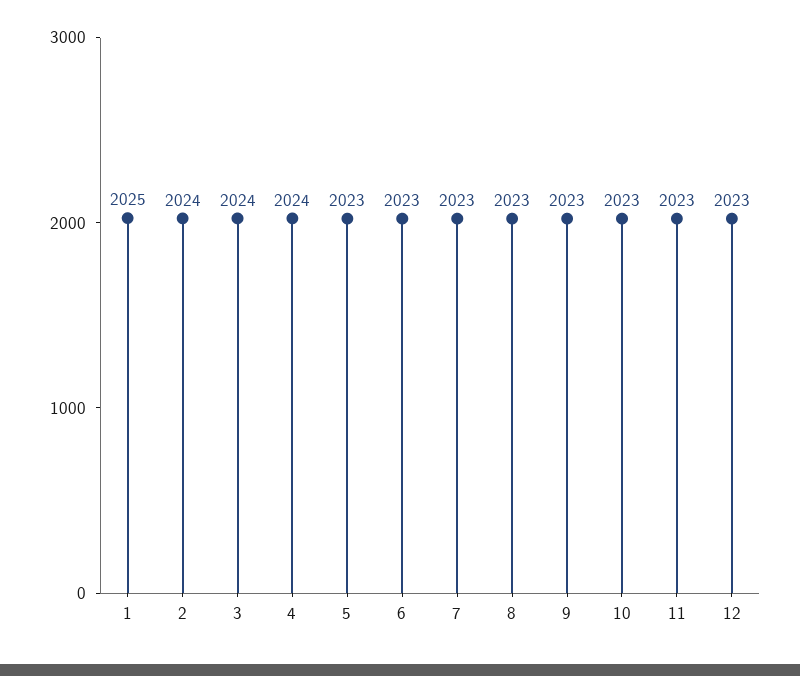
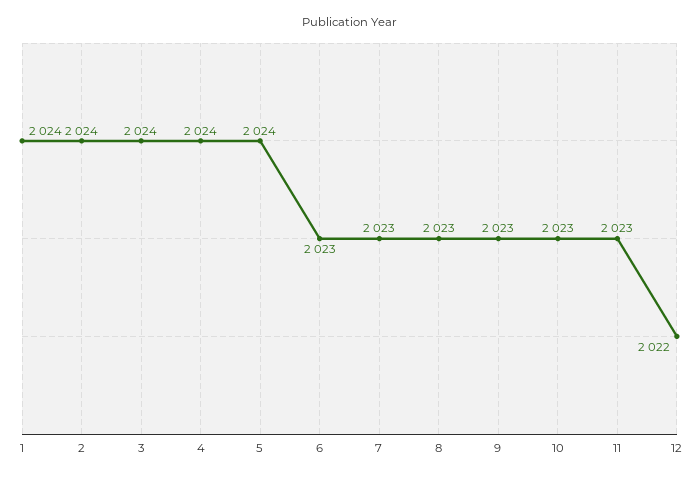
  {
-   "1": 2025,
+   "1": 2024,
    "2": 2024,
    "3": 2024,
    "4": 2024,
-   "5": 2023,
+   "5": 2024,
    "6": 2023,
    "7": 2023,
    "8": 2023,
    "9": 2023,
    "10": 2023,
    "11": 2023,
-   "12": 2023
+   "12": 2022
  }

